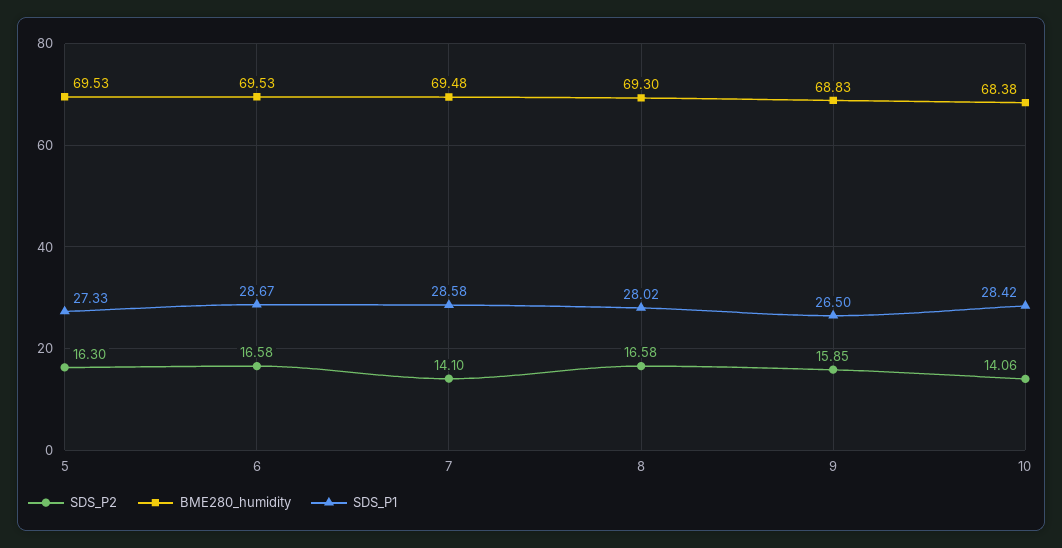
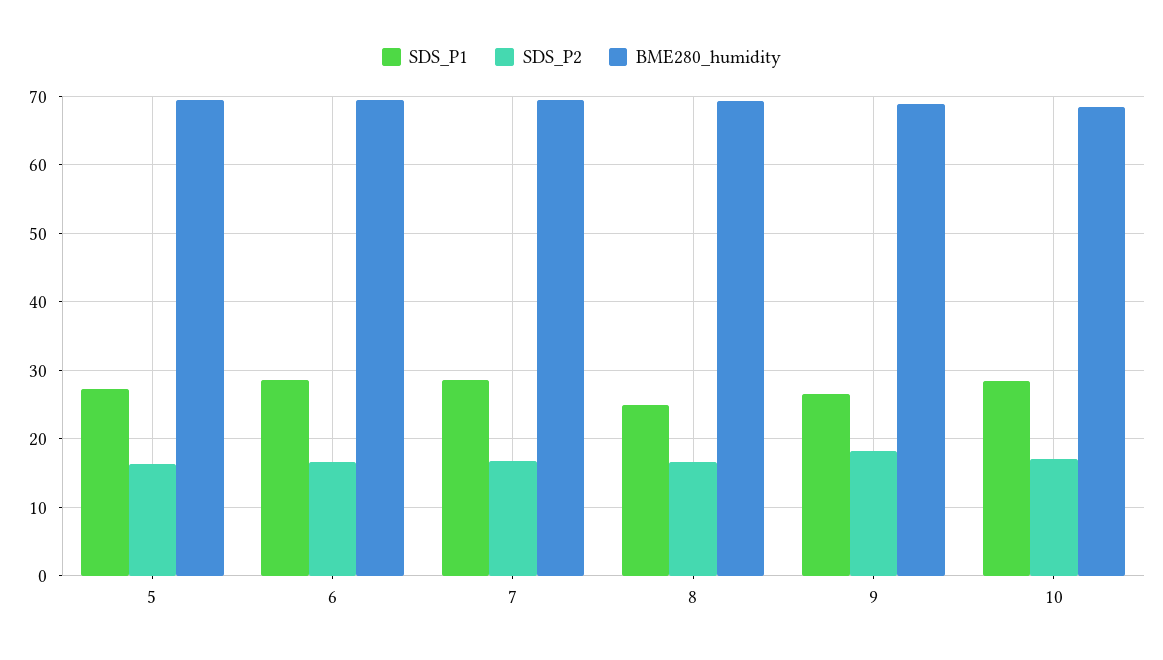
  {
    "SDS_P2": {
      "5": 16.3,
      "6": 16.58,
-     "7": 14.1,
+     "7": 17,
      "8": 16.58,
-     "9": 15.85,
+     "9": 18,
-     "10": 14.06
+     "10": 17
    },
    "BME280_humidity": {
      "5": 69.53,
      "6": 69.53,
      "7": 69.48,
      "8": 69.3,
      "9": 68.83,
      "10": 68.38
    },
    "SDS_P1": {
      "5": 27.33,
      "6": 28.67,
      "7": 28.58,
-     "8": 28.02,
+     "8": 25,
      "9": 26.5,
      "10": 28.42
    }
  }

